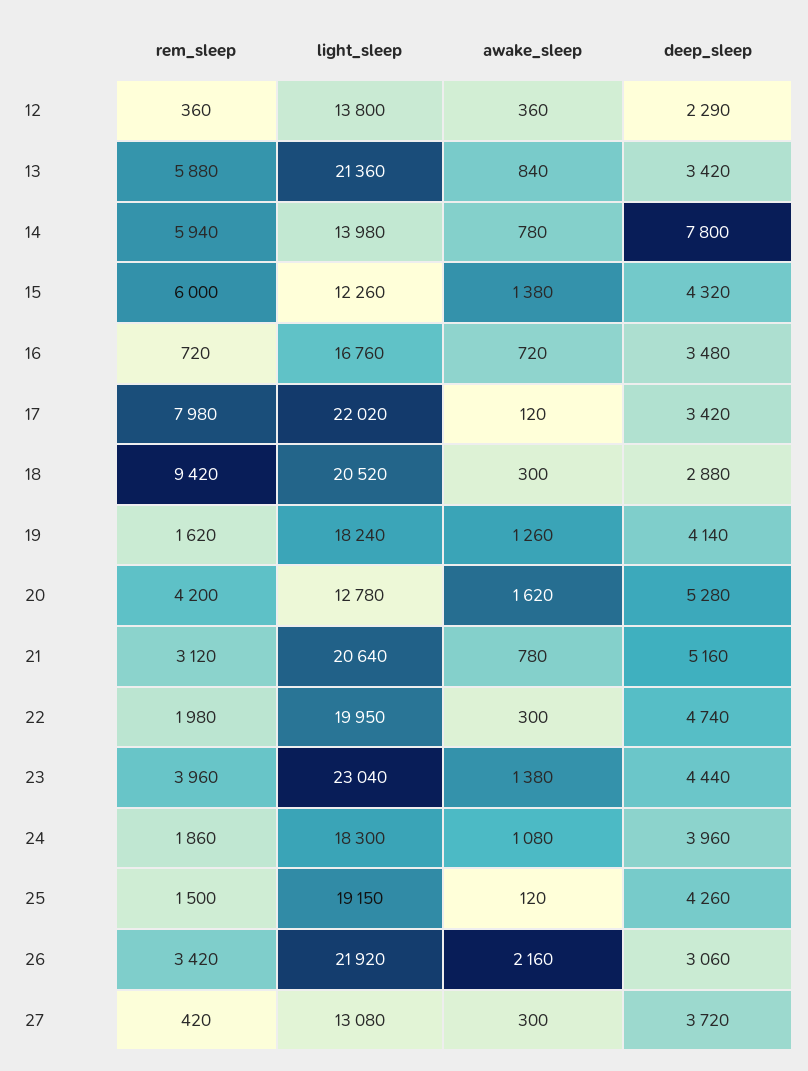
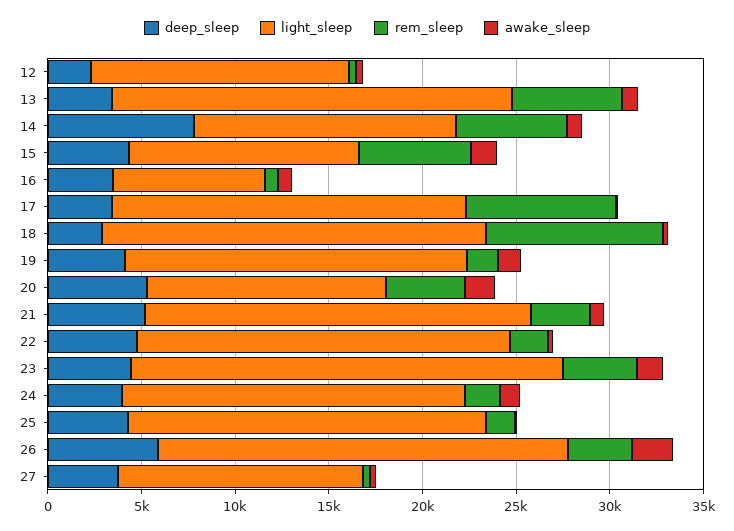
  {
    "rem_sleep": {
      "12": 360,
      "13": 5880,
      "14": 5940,
      "15": 6000,
      "16": 720,
      "17": 7980,
      "18": 9420,
      "19": 1620,
      "20": 4200,
      "21": 3120,
      "22": 1980,
      "23": 3960,
      "24": 1860,
      "25": 1500,
      "26": 3420,
      "27": 420
    },
    "light_sleep": {
      "12": 13800,
      "13": 21360,
      "14": 13980,
      "15": 12260,
-     "16": 16760,
+     "16": 8000,
-     "17": 22020,
+     "17": 19000,
      "18": 20520,
      "19": 18240,
      "20": 12780,
      "21": 20640,
      "22": 19950,
      "23": 23040,
      "24": 18300,
      "25": 19150,
      "26": 21920,
      "27": 13080
    },
    "awake_sleep": {
      "12": 360,
      "13": 840,
      "14": 780,
      "15": 1380,
      "16": 720,
      "17": 120,
      "18": 300,
      "19": 1260,
      "20": 1620,
      "21": 780,
      "22": 300,
      "23": 1380,
      "24": 1080,
      "25": 120,
      "26": 2160,
      "27": 300
    },
    "deep_sleep": {
      "12": 2290,
      "13": 3420,
      "14": 7800,
      "15": 4320,
      "16": 3480,
      "17": 3420,
      "18": 2880,
      "19": 4140,
      "20": 5280,
      "21": 5160,
      "22": 4740,
      "23": 4440,
      "24": 3960,
      "25": 4260,
-     "26": 3060,
+     "26": 6000,
      "27": 3720
    }
  }

